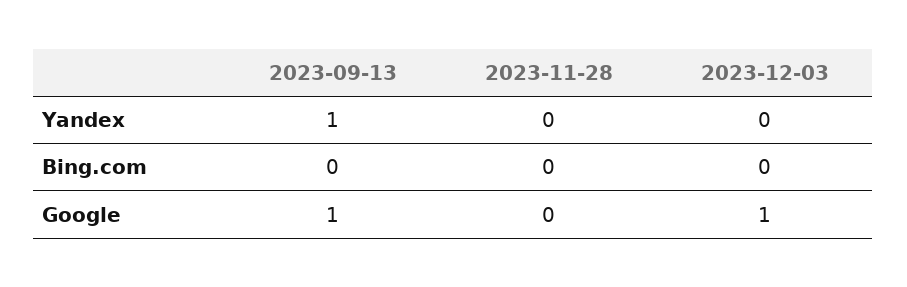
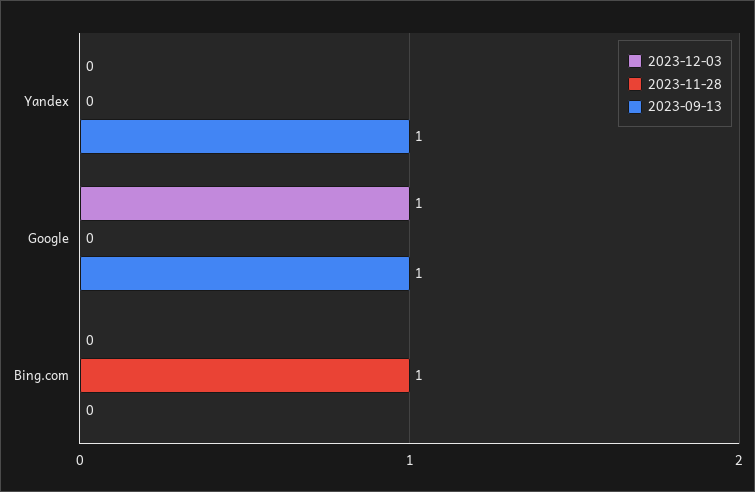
  {
    "2023-09-13": {
      "Yandex": 1,
      "Bing.com": 0,
      "Google": 1
    },
    "2023-11-28": {
      "Yandex": 0,
-     "Bing.com": 0,
+     "Bing.com": 1,
      "Google": 0
    },
    "2023-12-03": {
      "Yandex": 0,
      "Bing.com": 0,
      "Google": 1
    }
  }

